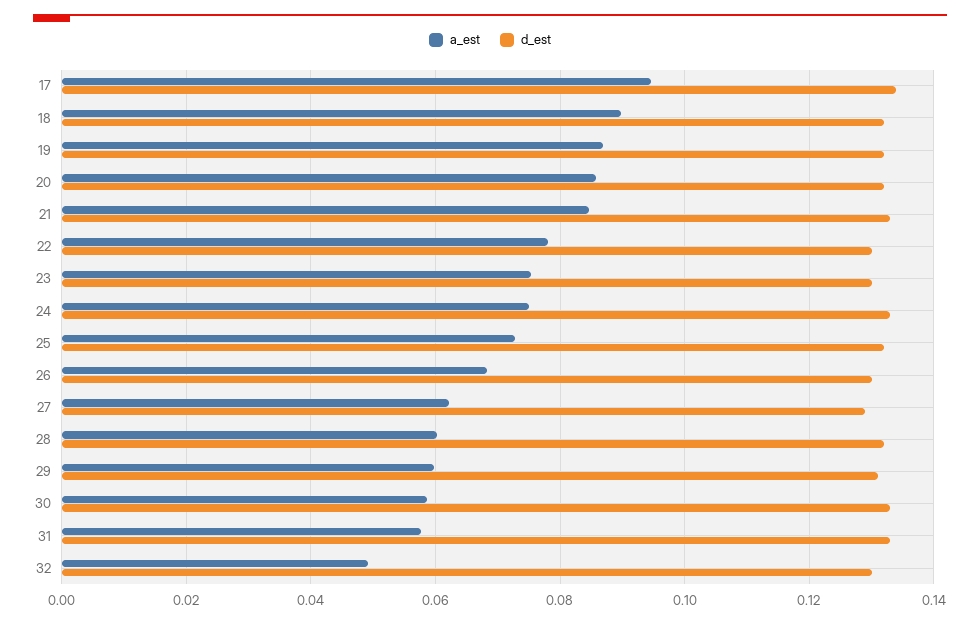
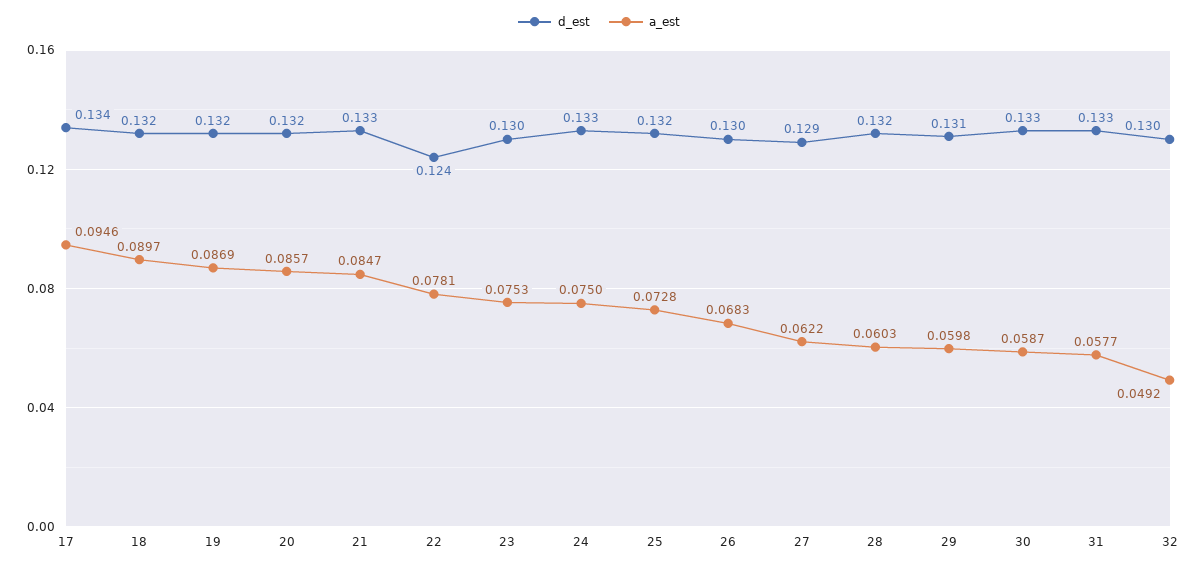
  {
    "a_est": {
      "17": 0.0946,
      "18": 0.0897,
      "19": 0.0869,
      "20": 0.0857,
      "21": 0.0847,
      "22": 0.0781,
      "23": 0.0753,
      "24": 0.075,
      "25": 0.0728,
      "26": 0.0683,
      "27": 0.0622,
      "28": 0.0603,
      "29": 0.0598,
      "30": 0.0587,
      "31": 0.0577,
      "32": 0.0492
    },
    "d_est": {
      "17": 0.134,
      "18": 0.132,
      "19": 0.132,
      "20": 0.132,
      "21": 0.133,
-     "22": 0.13,
+     "22": 0.124,
      "23": 0.13,
      "24": 0.133,
      "25": 0.132,
      "26": 0.13,
      "27": 0.129,
      "28": 0.132,
      "29": 0.131,
      "30": 0.133,
      "31": 0.133,
      "32": 0.13
    }
  }

